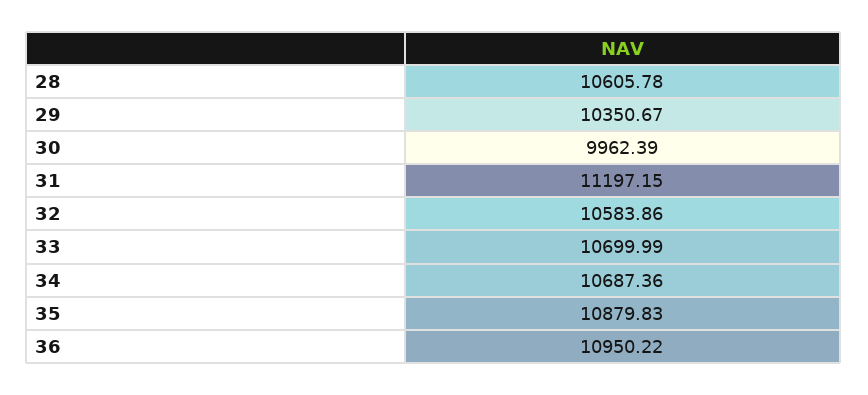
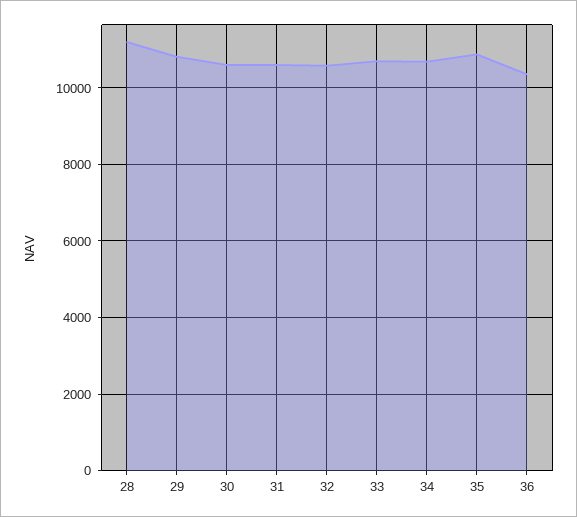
  {
-   "28": 10605.78,
+   "28": 11200,
-   "29": 10350.67,
+   "29": 10800,
-   "30": 9962.39,
+   "30": 10600,
-   "31": 11197.15,
+   "31": 10600,
    "32": 10583.86,
    "33": 10699.99,
    "34": 10687.36,
    "35": 10879.83,
-   "36": 10950.22
+   "36": 10400
  }

